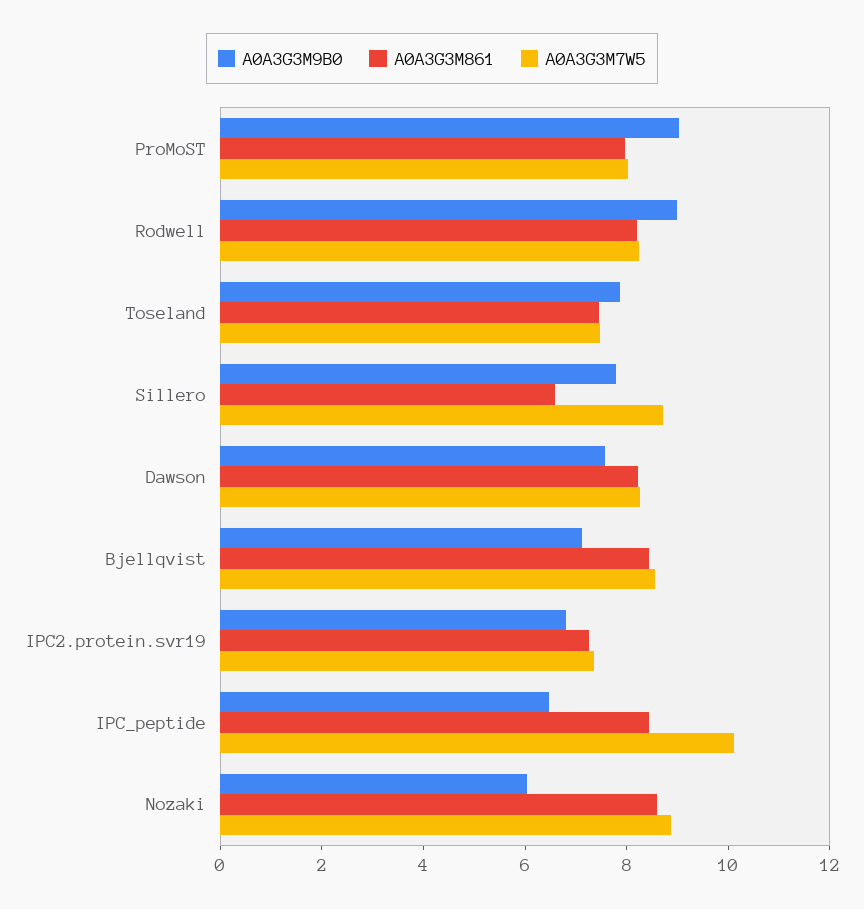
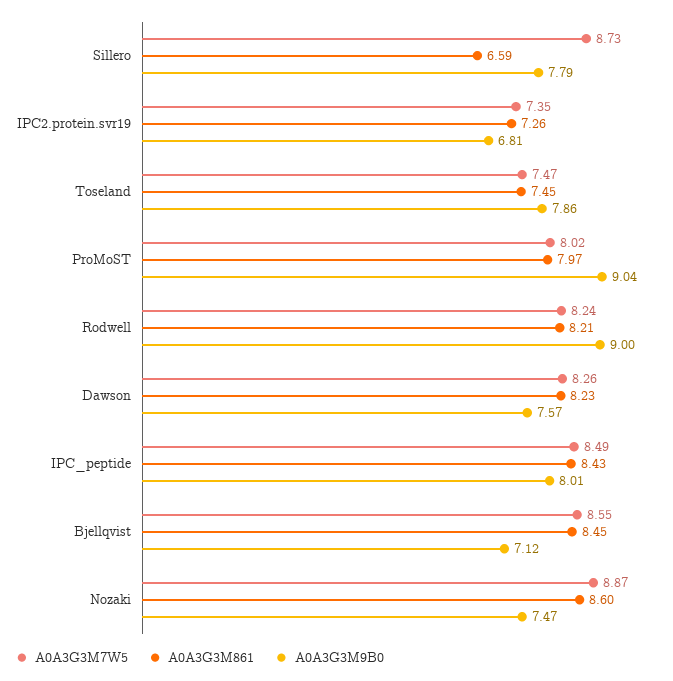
  {
    "A0A3G3M9B0": {
      "ProMoST": 9.04,
      "Rodwell": 9,
      "Toseland": 7.86,
      "Sillero": 7.79,
      "Dawson": 7.57,
      "Bjellqvist": 7.12,
      "IPC2.protein.svr19": 6.81,
-     "IPC_peptide": 6.5,
+     "IPC_peptide": 8.01,
-     "Nozaki": 6
+     "Nozaki": 7.47
    },
    "A0A3G3M861": {
      "ProMoST": 7.97,
      "Rodwell": 8.21,
      "Toseland": 7.45,
      "Sillero": 6.59,
      "Dawson": 8.23,
      "Bjellqvist": 8.45,
      "IPC2.protein.svr19": 7.26,
      "IPC_peptide": 8.43,
      "Nozaki": 8.6
    },
    "A0A3G3M7W5": {
      "ProMoST": 8.02,
      "Rodwell": 8.24,
      "Toseland": 7.47,
      "Sillero": 8.73,
      "Dawson": 8.26,
      "Bjellqvist": 8.55,
      "IPC2.protein.svr19": 7.35,
-     "IPC_peptide": 10,
+     "IPC_peptide": 8.49,
      "Nozaki": 8.87
    }
  }

